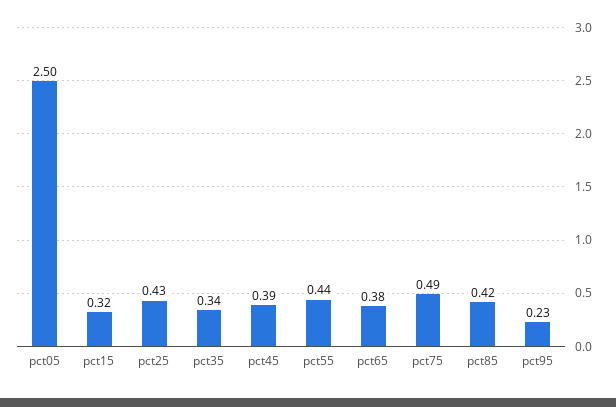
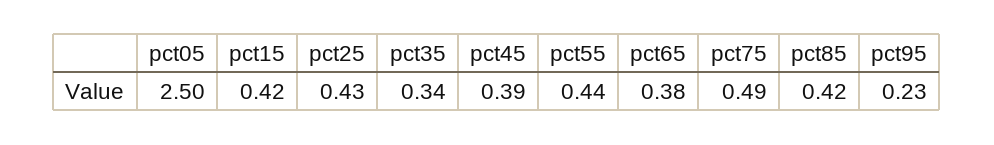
  {
    "pct05": 2.5,
-   "pct15": 0.32,
+   "pct15": 0.42,
    "pct25": 0.43,
    "pct35": 0.34,
    "pct45": 0.39,
    "pct55": 0.44,
    "pct65": 0.38,
    "pct75": 0.49,
    "pct85": 0.42,
    "pct95": 0.23
  }

